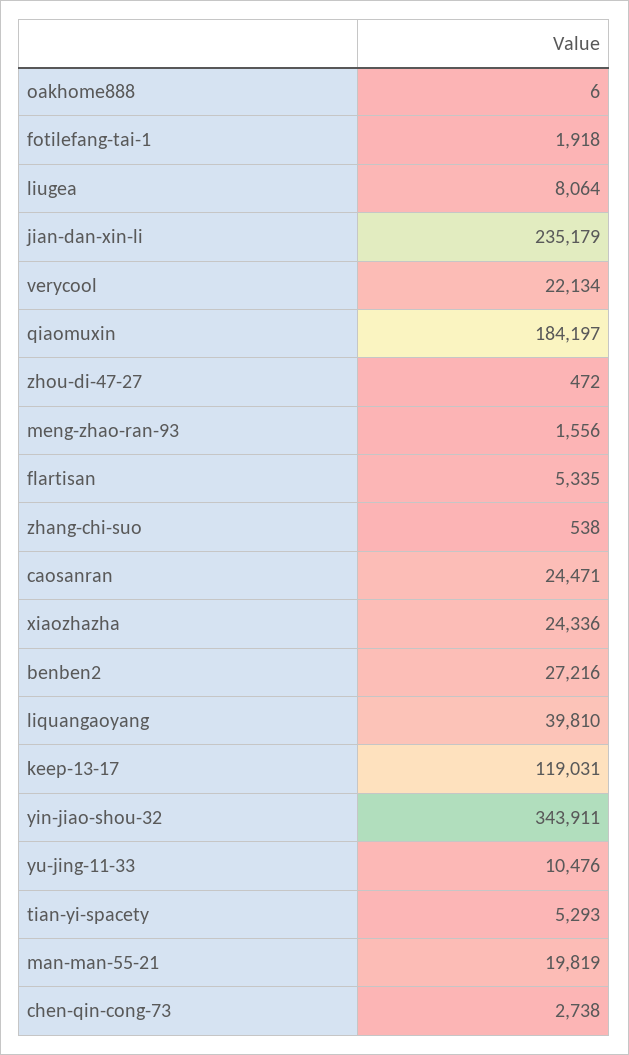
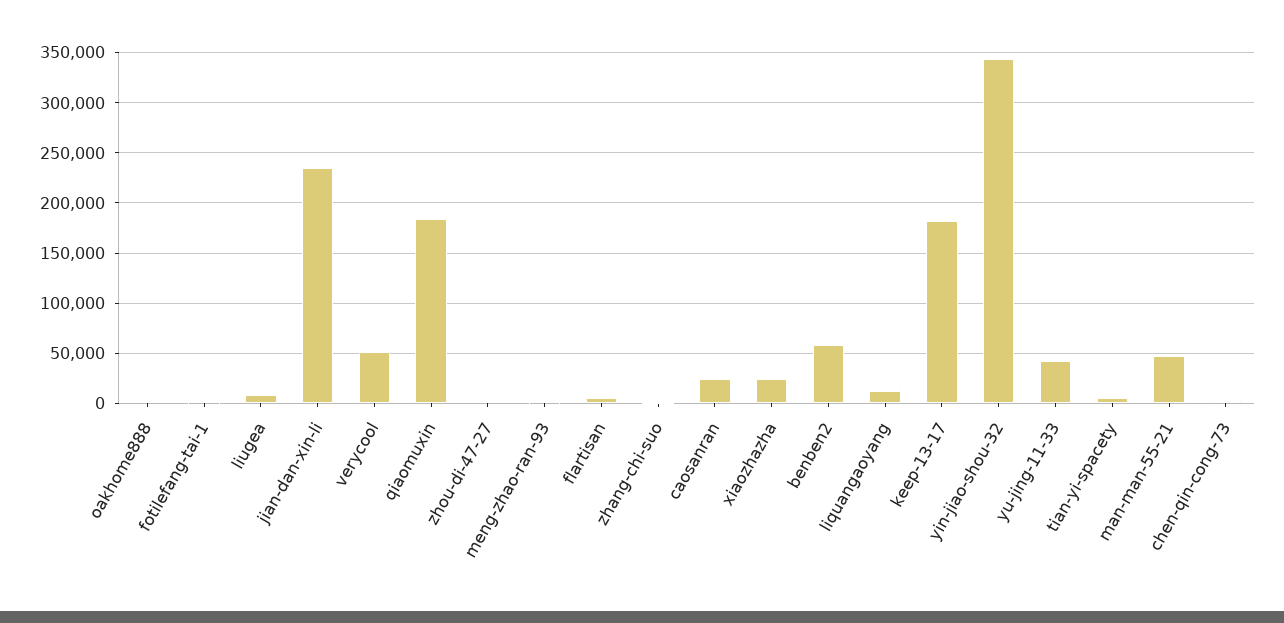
  {
    "oakhome888": 6,
    "fotilefang-tai-1": 1918,
    "liugea": 8064,
    "jian-dan-xin-li": 235179,
-   "verycool": 22134,
+   "verycool": 50000,
    "qiaomuxin": 184197,
    "zhou-di-47-27": 472,
    "meng-zhao-ran-93": 1556,
    "flartisan": 5335,
    "zhang-chi-suo": 538,
    "caosanran": 24471,
    "xiaozhazha": 24336,
-   "benben2": 27216,
+   "benben2": 60000,
-   "liquangaoyang": 39810,
+   "liquangaoyang": 10000,
-   "keep-13-17": 119031,
+   "keep-13-17": 180000,
    "yin-jiao-shou-32": 343911,
-   "yu-jing-11-33": 10476,
+   "yu-jing-11-33": 40000,
    "tian-yi-spacety": 5293,
-   "man-man-55-21": 19819,
+   "man-man-55-21": 50000,
    "chen-qin-cong-73": 2738
  }

